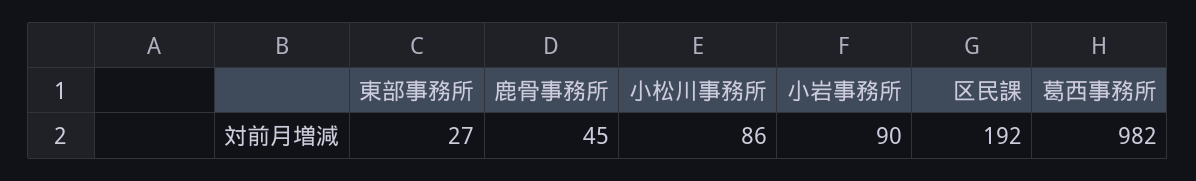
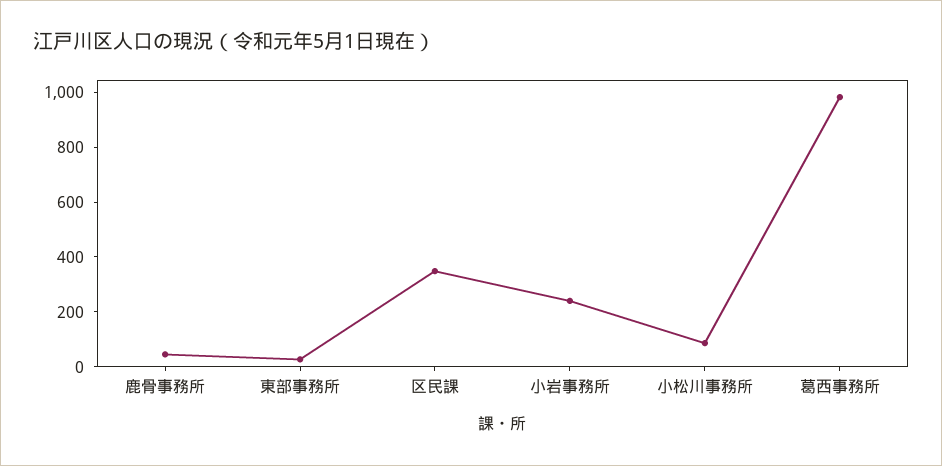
  {
    "東部事務所": 27,
    "鹿骨事務所": 45,
    "小松川事務所": 86,
-   "小岩事務所": 90,
+   "小岩事務所": 250,
-   "区民課": 192,
+   "区民課": 350,
    "葛西事務所": 982
  }

